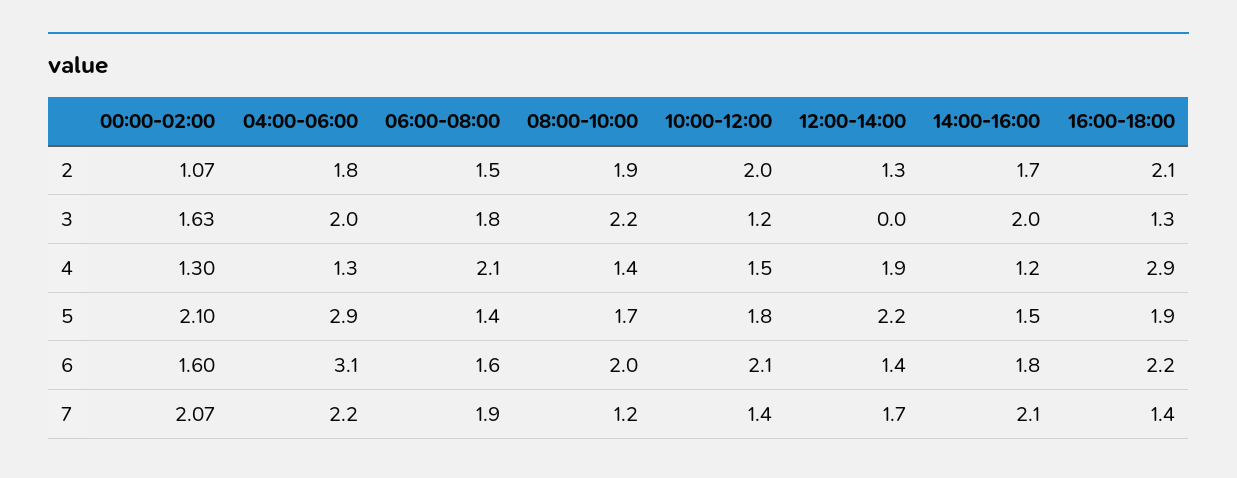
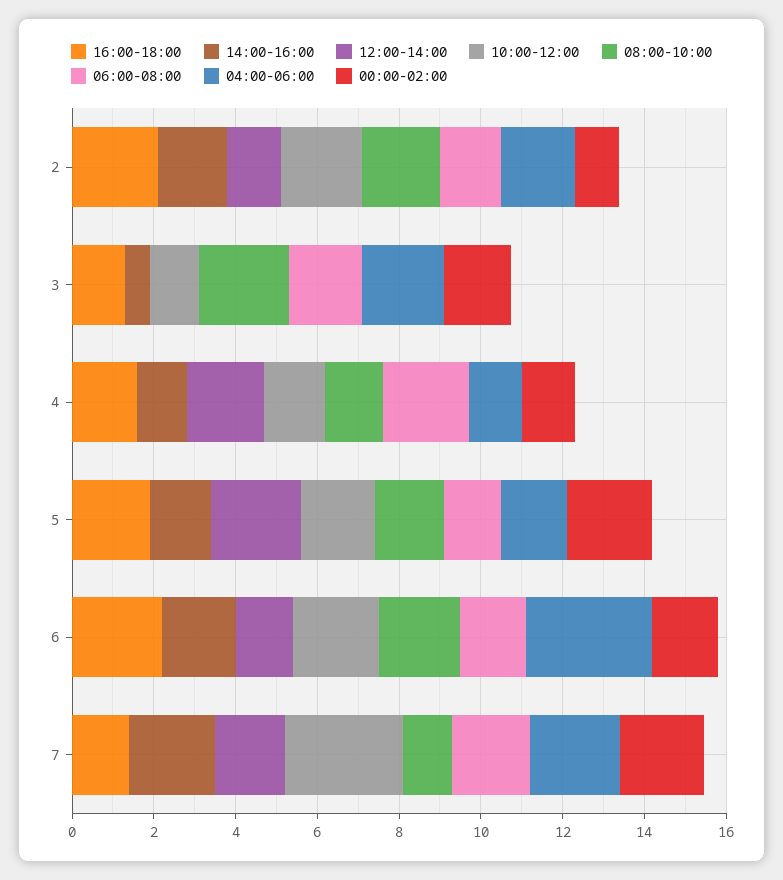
  {
    "00:00-02:00": {
      "2": 1.07,
      "3": 1.63,
      "4": 1.3,
      "5": 2.1,
      "6": 1.6,
      "7": 2.07
    },
    "04:00-06:00": {
      "2": 1.8,
      "3": 2,
      "4": 1.3,
-     "5": 2.9,
+     "5": 1.5,
      "6": 3.1,
      "7": 2.2
    },
    "06:00-08:00": {
      "2": 1.5,
      "3": 1.8,
      "4": 2.1,
      "5": 1.4,
      "6": 1.6,
      "7": 1.9
    },
    "08:00-10:00": {
      "2": 1.9,
      "3": 2.2,
      "4": 1.4,
      "5": 1.7,
      "6": 2,
      "7": 1.2
    },
    "10:00-12:00": {
      "2": 2,
      "3": 1.2,
      "4": 1.5,
      "5": 1.8,
      "6": 2.1,
-     "7": 1.4
+     "7": 3
    },
    "12:00-14:00": {
      "2": 1.3,
      "3": 0,
      "4": 1.9,
      "5": 2.2,
      "6": 1.4,
      "7": 1.7
    },
    "14:00-16:00": {
      "2": 1.7,
-     "3": 2,
+     "3": 0.5,
      "4": 1.2,
      "5": 1.5,
      "6": 1.8,
      "7": 2.1
    },
    "16:00-18:00": {
      "2": 2.1,
      "3": 1.3,
-     "4": 2.9,
+     "4": 1.5,
      "5": 1.9,
      "6": 2.2,
      "7": 1.4
    }
  }

